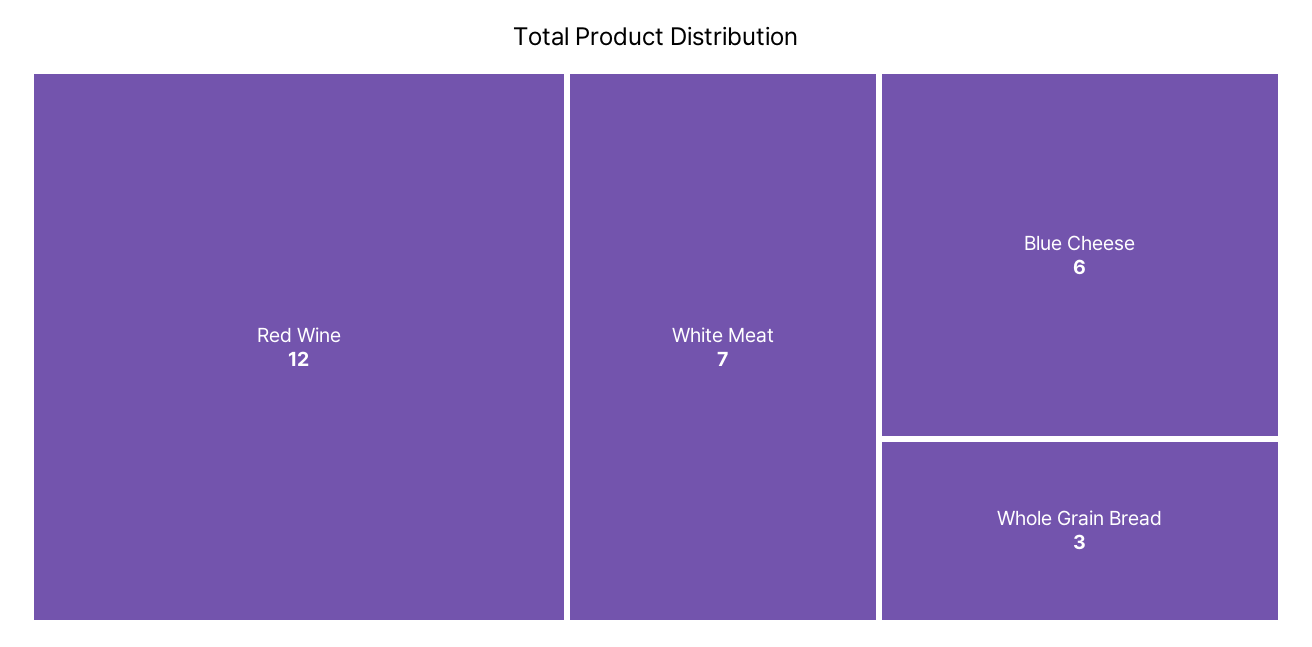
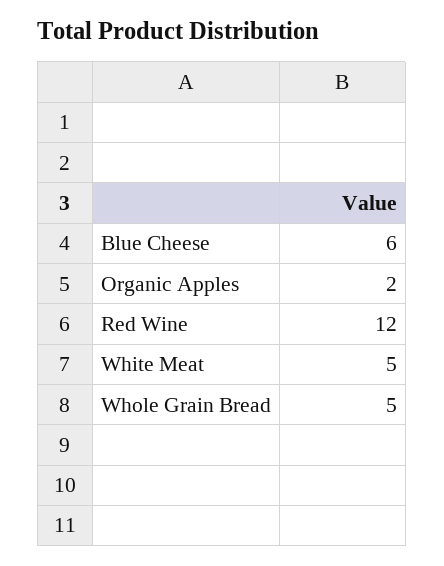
  {
    "Red Wine": 12,
-   "White Meat": 7,
+   "White Meat": 5,
    "Blue Cheese": 6,
-   "Whole Grain Bread": 3
+   "Whole Grain Bread": 5,
+   "Organic Apples": 2
  }

